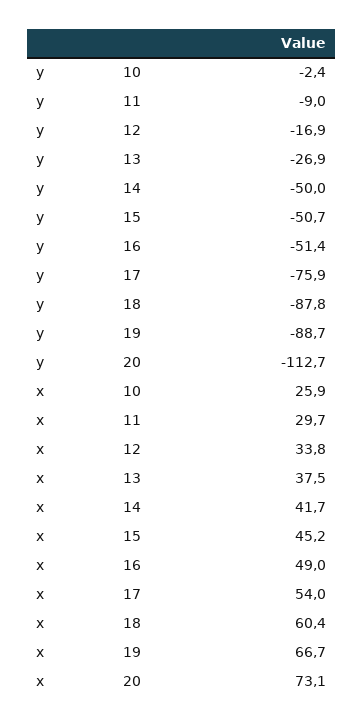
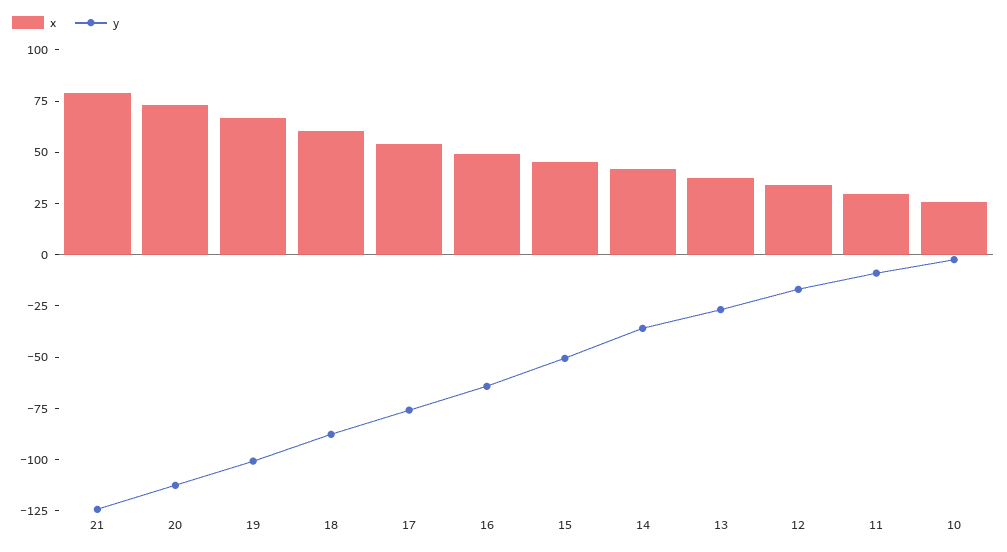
  {
    "y": {
      "10": -2.4,
      "11": -9,
      "12": -16.9,
      "13": -26.9,
-     "14": -50,
+     "14": -35,
      "15": -50.7,
-     "16": -51.4,
+     "16": -65,
      "17": -75.9,
      "18": -87.8,
-     "19": -88.7,
+     "19": -100,
-     "20": -112.7
+     "20": -112.7,
+     "21": -125
    },
    "x": {
      "10": 25.9,
      "11": 29.7,
      "12": 33.8,
      "13": 37.5,
      "14": 41.7,
      "15": 45.2,
      "16": 49,
      "17": 54,
      "18": 60.4,
      "19": 66.7,
-     "20": 73.1
+     "20": 73.1,
+     "21": 80
    }
  }

